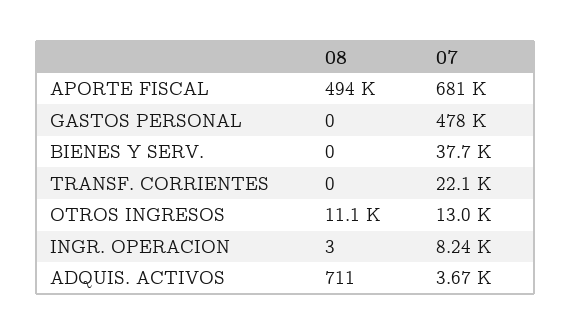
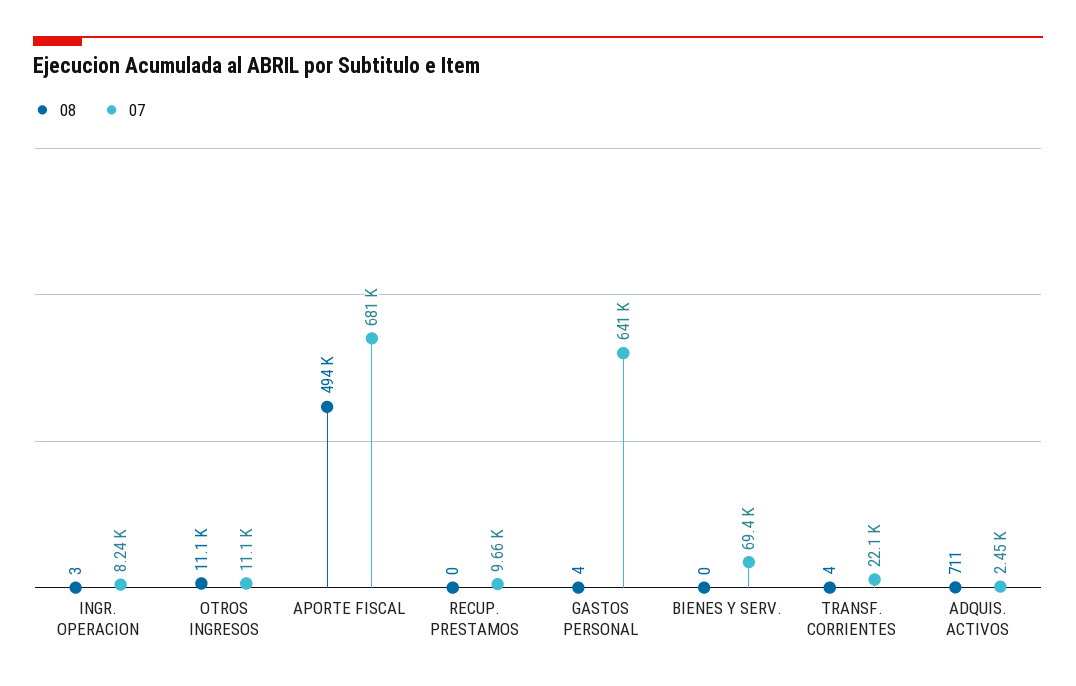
  {
    "08": {
      "APORTE FISCAL": 494000,
-     "GASTOS PERSONAL": 0,
+     "GASTOS PERSONAL": 4,
      "BIENES Y SERV.": 0,
-     "TRANSF. CORRIENTES": 0,
+     "TRANSF. CORRIENTES": 4,
      "OTROS INGRESOS": 11100,
      "INGR. OPERACION": 3,
-     "ADQUIS. ACTIVOS": 711
+     "ADQUIS. ACTIVOS": 711,
+     "RECUP. PRESTAMOS": 0
    },
    "07": {
      "APORTE FISCAL": 681000,
-     "GASTOS PERSONAL": 478000,
+     "GASTOS PERSONAL": 641000,
-     "BIENES Y SERV.": 37700,
+     "BIENES Y SERV.": 69400,
      "TRANSF. CORRIENTES": 22100,
-     "OTROS INGRESOS": 13000,
+     "OTROS INGRESOS": 11100,
      "INGR. OPERACION": 8240,
-     "ADQUIS. ACTIVOS": 3670
+     "ADQUIS. ACTIVOS": 2450,
+     "RECUP. PRESTAMOS": 9660
    }
  }

